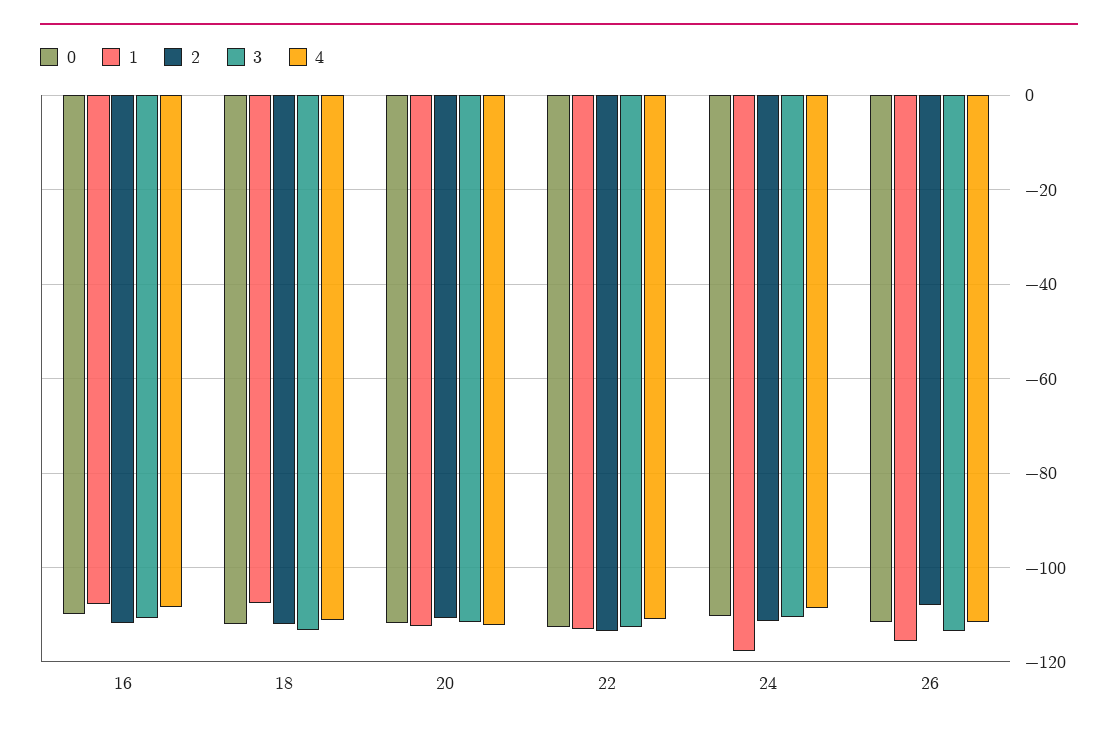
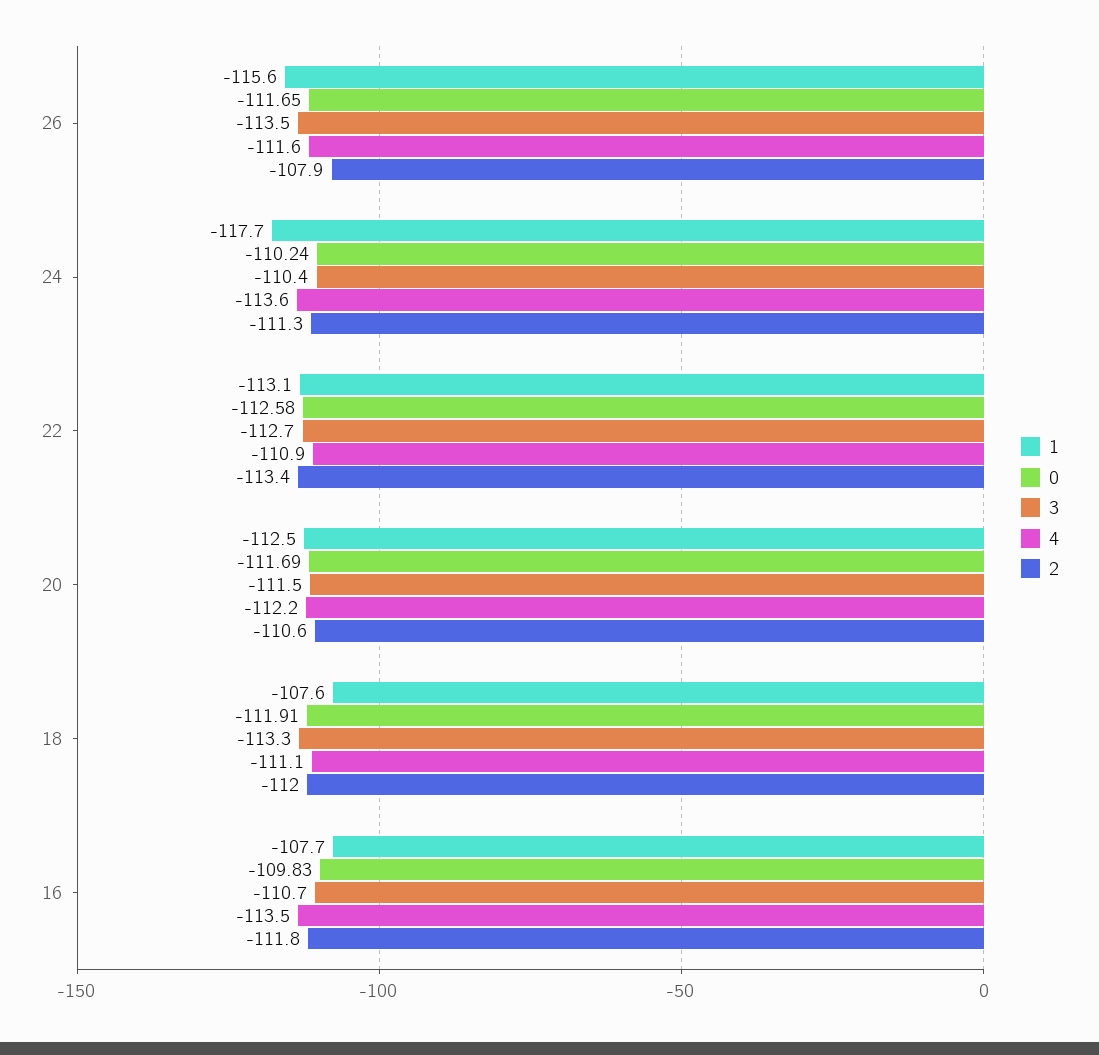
  {
    "0": {
      "16": -109.83,
      "18": -111.91,
      "20": -111.69,
      "22": -112.58,
      "24": -110.24,
      "26": -111.65
    },
    "1": {
      "16": -107.7,
      "18": -107.6,
      "20": -112.5,
      "22": -113.1,
      "24": -117.7,
      "26": -115.6
    },
    "2": {
      "16": -111.8,
      "18": -112,
      "20": -110.6,
      "22": -113.4,
      "24": -111.3,
      "26": -107.9
    },
    "3": {
      "16": -110.7,
      "18": -113.3,
      "20": -111.5,
      "22": -112.7,
      "24": -110.4,
      "26": -113.5
    },
    "4": {
-     "16": -108,
+     "16": -113.5,
      "18": -111.1,
      "20": -112.2,
      "22": -110.9,
-     "24": -108,
+     "24": -113.6,
      "26": -111.6
    }
  }

